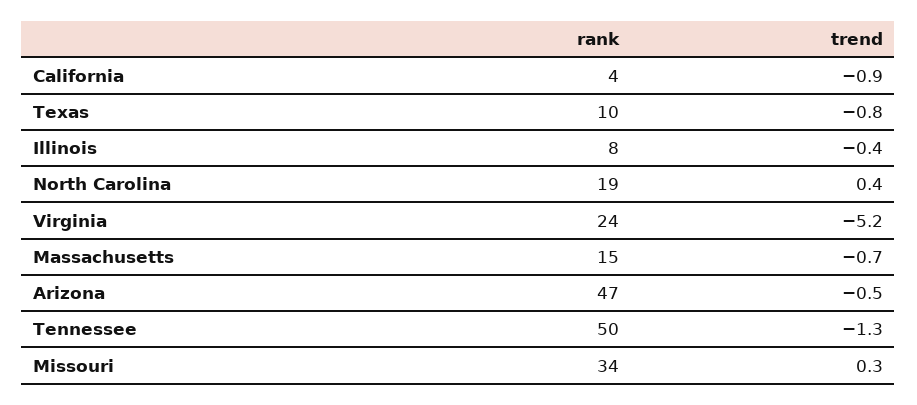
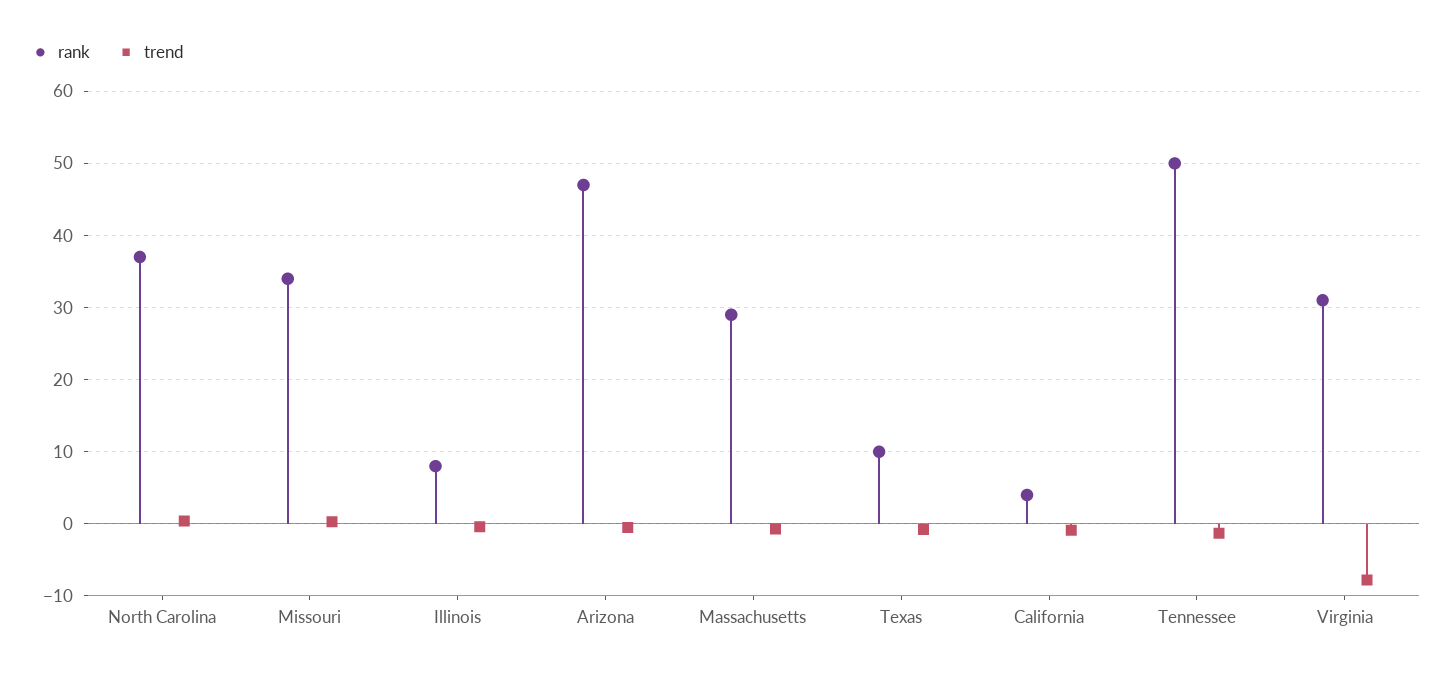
  {
    "rank": {
      "California": 4,
      "Texas": 10,
      "Illinois": 8,
-     "North Carolina": 19,
+     "North Carolina": 37,
-     "Virginia": 24,
+     "Virginia": 31,
-     "Massachusetts": 15,
+     "Massachusetts": 29,
      "Arizona": 47,
      "Tennessee": 50,
      "Missouri": 34
    },
    "trend": {
      "California": -0.9,
      "Texas": -0.8,
      "Illinois": -0.4,
      "North Carolina": 0.4,
-     "Virginia": -5.2,
+     "Virginia": -8,
      "Massachusetts": -0.7,
      "Arizona": -0.5,
      "Tennessee": -1.3,
      "Missouri": 0.3
    }
  }

